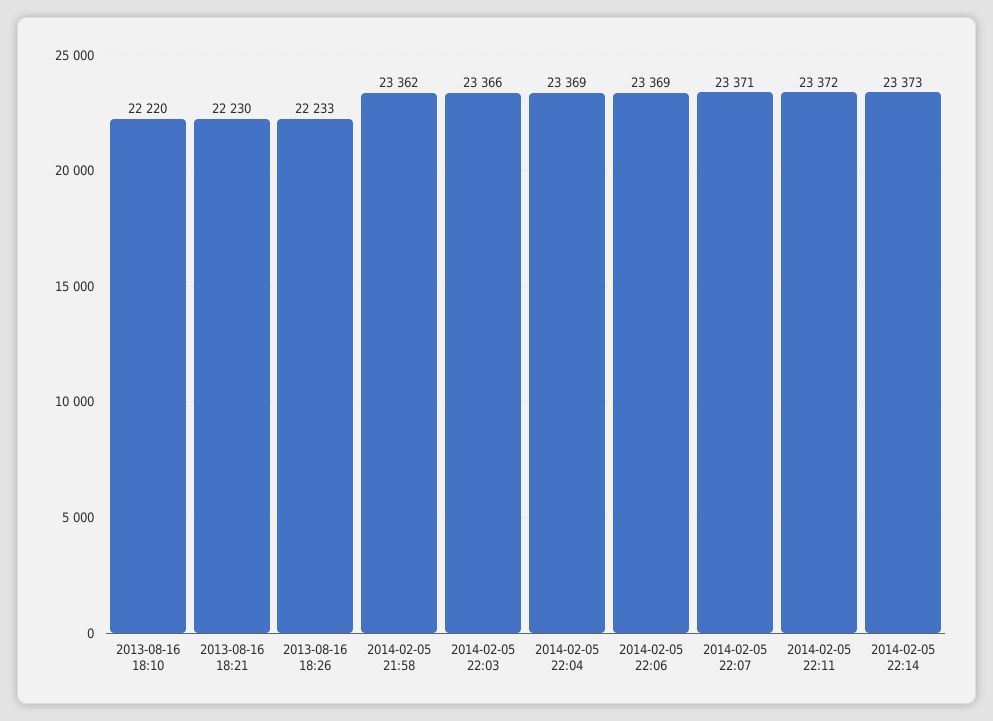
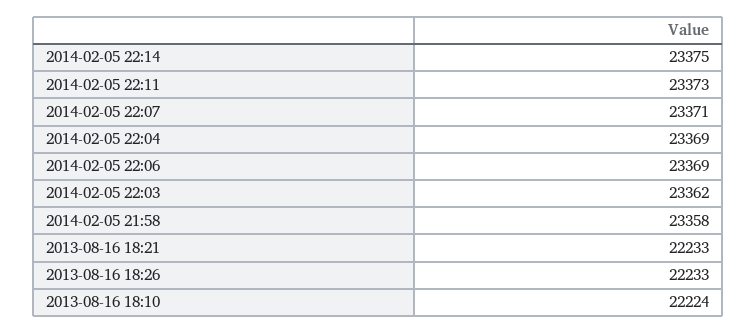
  {
-   "2013-08-16 18:10": 22220,
+   "2013-08-16 18:10": 22224,
-   "2013-08-16 18:21": 22230,
+   "2013-08-16 18:21": 22233,
    "2013-08-16 18:26": 22233,
-   "2014-02-05 21:58": 23362,
+   "2014-02-05 21:58": 23358,
-   "2014-02-05 22:03": 23366,
+   "2014-02-05 22:03": 23362,
    "2014-02-05 22:04": 23369,
    "2014-02-05 22:06": 23369,
    "2014-02-05 22:07": 23371,
-   "2014-02-05 22:11": 23372,
+   "2014-02-05 22:11": 23373,
-   "2014-02-05 22:14": 23373
+   "2014-02-05 22:14": 23375
  }

